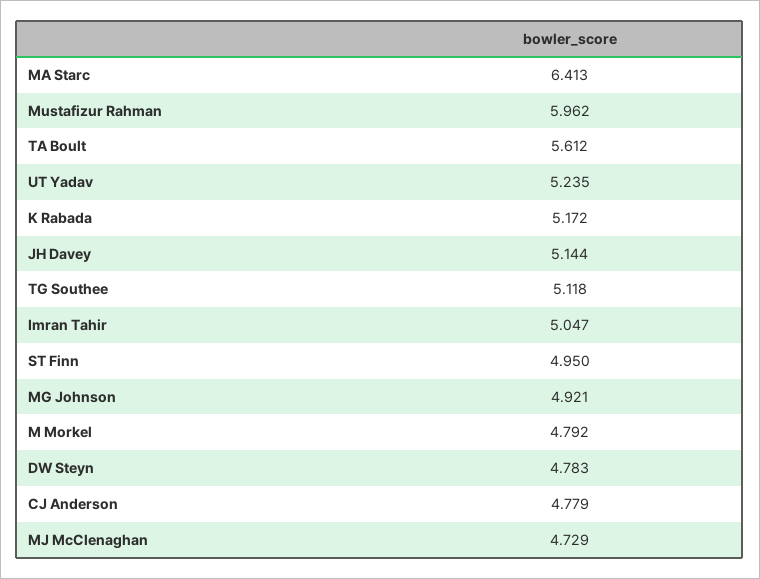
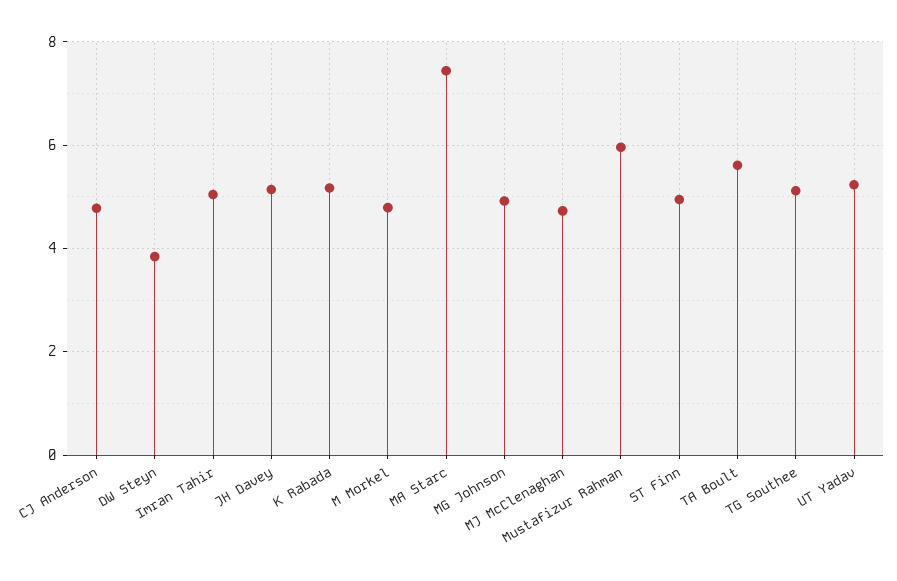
  {
-   "MA Starc": 6.413,
+   "MA Starc": 7.4,
    "Mustafizur Rahman": 5.962,
    "TA Boult": 5.612,
    "UT Yadav": 5.235,
    "K Rabada": 5.172,
    "JH Davey": 5.144,
    "TG Southee": 5.118,
    "Imran Tahir": 5.047,
    "ST Finn": 4.95,
    "MG Johnson": 4.921,
    "M Morkel": 4.792,
-   "DW Steyn": 4.783,
+   "DW Steyn": 3.8,
    "CJ Anderson": 4.779,
    "MJ McClenaghan": 4.729
  }

